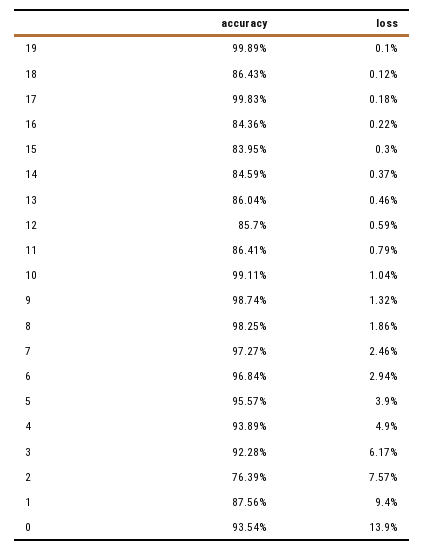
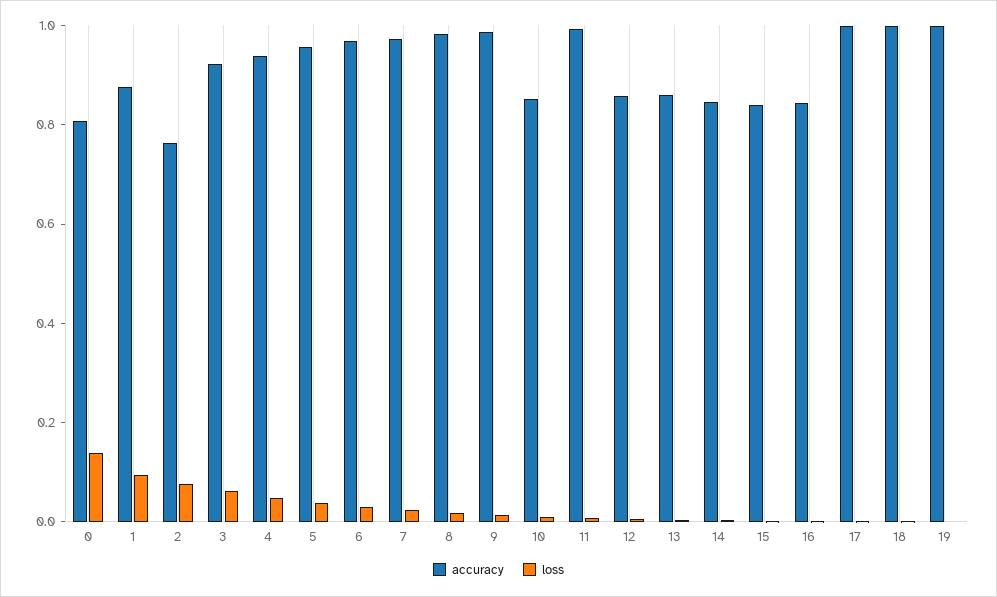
  {
    "accuracy": {
      "19": 0.9989,
-     "18": 0.8643,
+     "18": 1,
      "17": 0.9983,
      "16": 0.8436,
      "15": 0.8395,
      "14": 0.8459,
      "13": 0.8604,
      "12": 0.857,
-     "11": 0.8641,
+     "11": 1,
-     "10": 0.9911,
+     "10": 0.85,
      "9": 0.9874,
      "8": 0.9825,
      "7": 0.9727,
      "6": 0.9684,
      "5": 0.9557,
      "4": 0.9389,
      "3": 0.9228,
      "2": 0.7639,
      "1": 0.8756,
-     "0": 0.9354
+     "0": 0.8
    },
    "loss": {
      "19": 0.001,
      "18": 0.0012,
      "17": 0.0018,
      "16": 0.0022,
      "15": 0.003,
      "14": 0.0037,
      "13": 0.0046,
      "12": 0.0059,
      "11": 0.0079,
      "10": 0.0104,
      "9": 0.0132,
      "8": 0.0186,
      "7": 0.0246,
      "6": 0.0294,
      "5": 0.039,
      "4": 0.049,
      "3": 0.0617,
      "2": 0.0757,
      "1": 0.094,
      "0": 0.139
    }
  }

